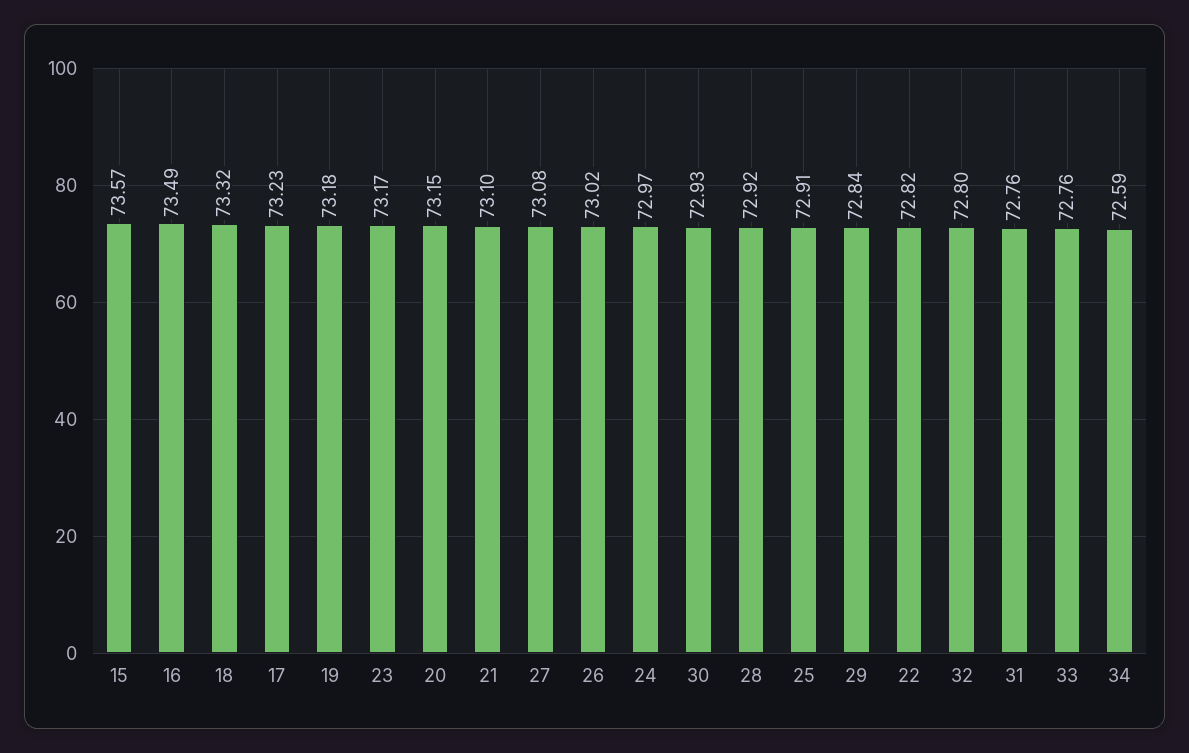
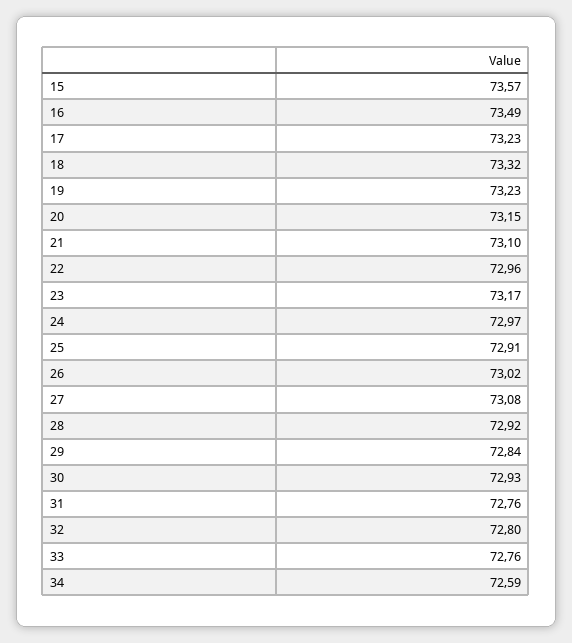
  {
    "15": 73.57,
    "16": 73.49,
    "18": 73.32,
    "17": 73.23,
-   "19": 73.18,
+   "19": 73.23,
    "23": 73.17,
    "20": 73.15,
    "21": 73.1,
    "27": 73.08,
    "26": 73.02,
    "24": 72.97,
    "30": 72.93,
    "28": 72.92,
    "25": 72.91,
    "29": 72.84,
-   "22": 72.82,
+   "22": 72.96,
    "32": 72.8,
    "31": 72.76,
    "33": 72.76,
    "34": 72.59
  }

